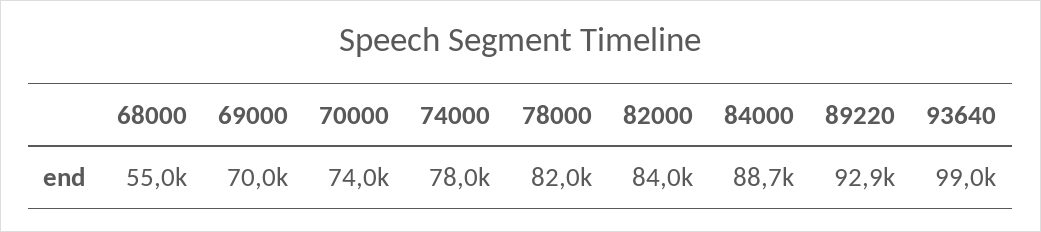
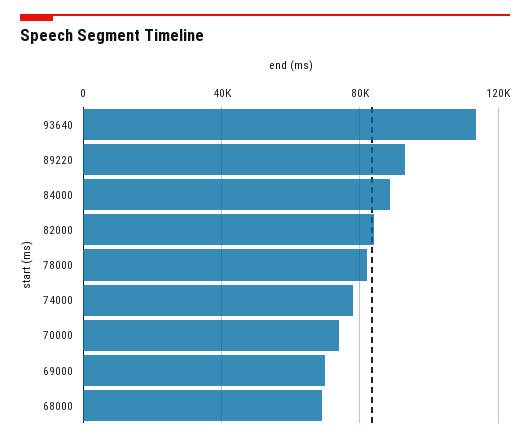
  {
-   "68000": 55000,
+   "68000": 70000,
    "69000": 70000,
    "70000": 74000,
    "74000": 78000,
    "78000": 82000,
    "82000": 84000,
    "84000": 88700,
    "89220": 92900,
-   "93640": 99000
+   "93640": 115000
  }

